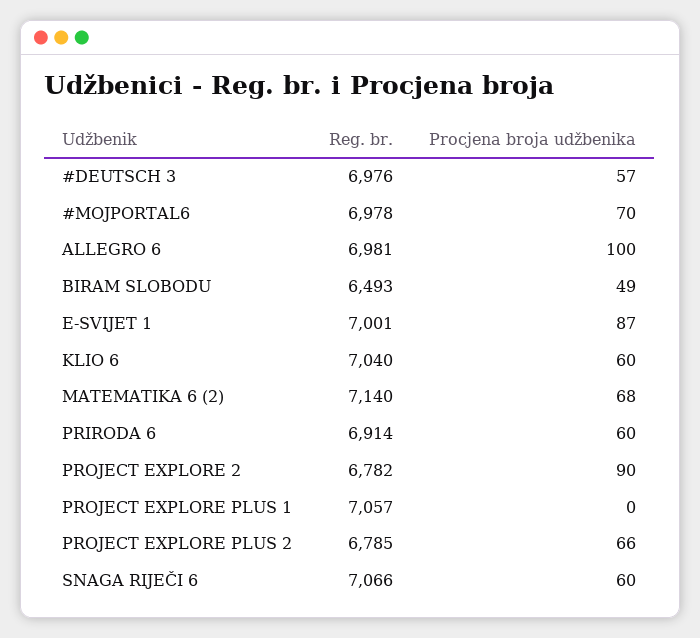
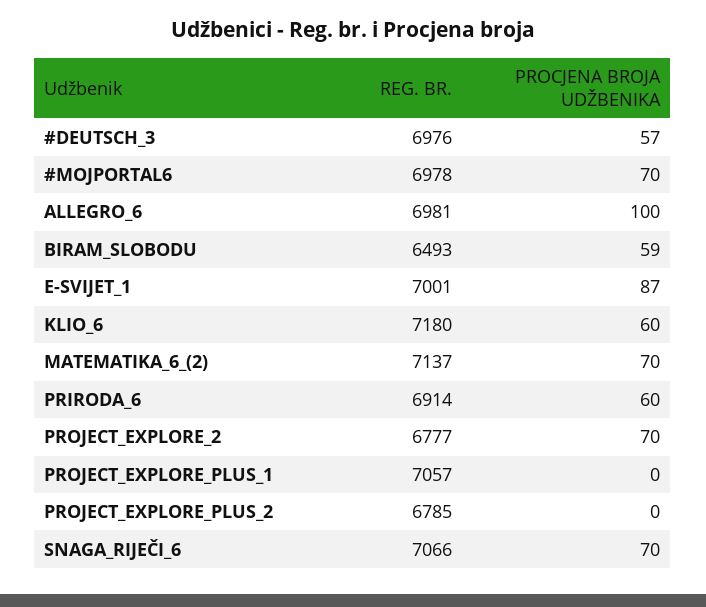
  {
    "Reg. br.": {
      "#DEUTSCH 3": 6976,
      "#MOJPORTAL6": 6978,
      "ALLEGRO 6": 6981,
      "BIRAM SLOBODU": 6493,
      "E-SVIJET 1": 7001,
-     "KLIO 6": 7040,
+     "KLIO 6": 7180,
-     "MATEMATIKA 6 (2)": 7140,
+     "MATEMATIKA 6 (2)": 7137,
      "PRIRODA 6": 6914,
-     "PROJECT EXPLORE 2": 6782,
+     "PROJECT EXPLORE 2": 6777,
      "PROJECT EXPLORE PLUS 1": 7057,
      "PROJECT EXPLORE PLUS 2": 6785,
      "SNAGA RIJEČI 6": 7066
    },
    "Procjena broja udžbenika": {
      "#DEUTSCH 3": 57,
      "#MOJPORTAL6": 70,
      "ALLEGRO 6": 100,
-     "BIRAM SLOBODU": 49,
+     "BIRAM SLOBODU": 59,
      "E-SVIJET 1": 87,
      "KLIO 6": 60,
-     "MATEMATIKA 6 (2)": 68,
+     "MATEMATIKA 6 (2)": 70,
      "PRIRODA 6": 60,
-     "PROJECT EXPLORE 2": 90,
+     "PROJECT EXPLORE 2": 70,
      "PROJECT EXPLORE PLUS 1": 0,
-     "PROJECT EXPLORE PLUS 2": 66,
+     "PROJECT EXPLORE PLUS 2": 0,
-     "SNAGA RIJEČI 6": 60
+     "SNAGA RIJEČI 6": 70
    }
  }

